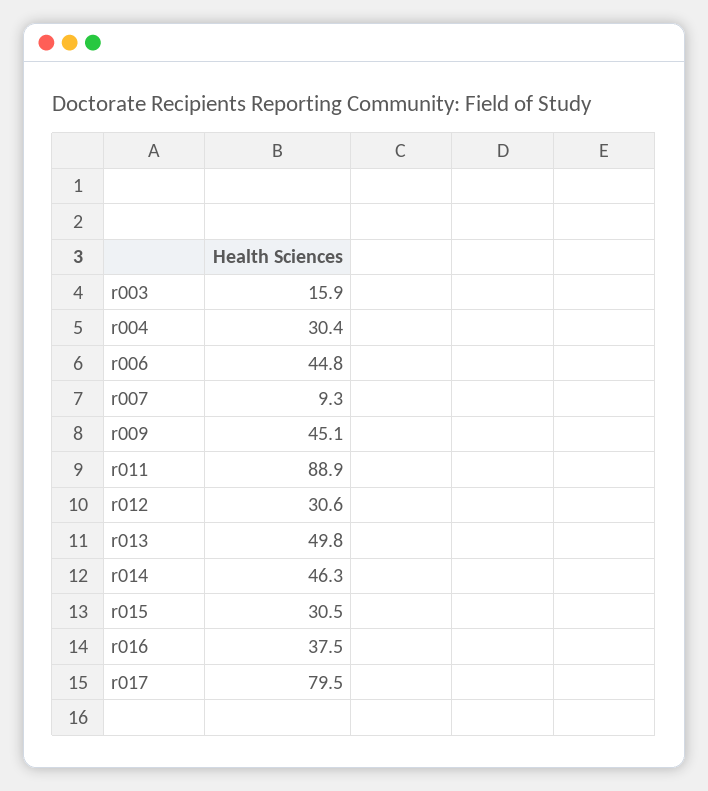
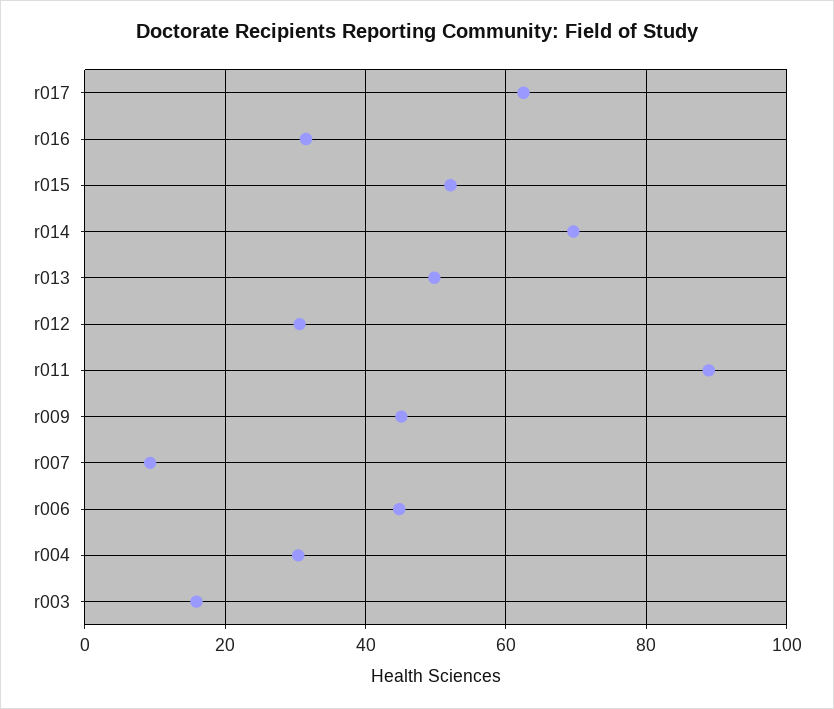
  {
    "r003": 15.9,
    "r004": 30.4,
    "r006": 44.8,
    "r007": 9.3,
    "r009": 45.1,
    "r011": 88.9,
    "r012": 30.6,
    "r013": 49.8,
-   "r014": 46.3,
+   "r014": 70,
-   "r015": 30.5,
+   "r015": 52,
-   "r016": 37.5,
+   "r016": 32,
-   "r017": 79.5
+   "r017": 62
  }

